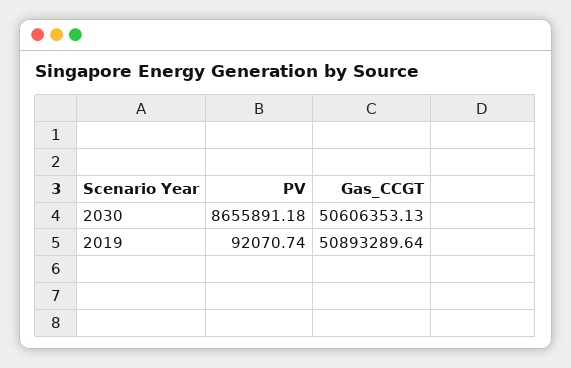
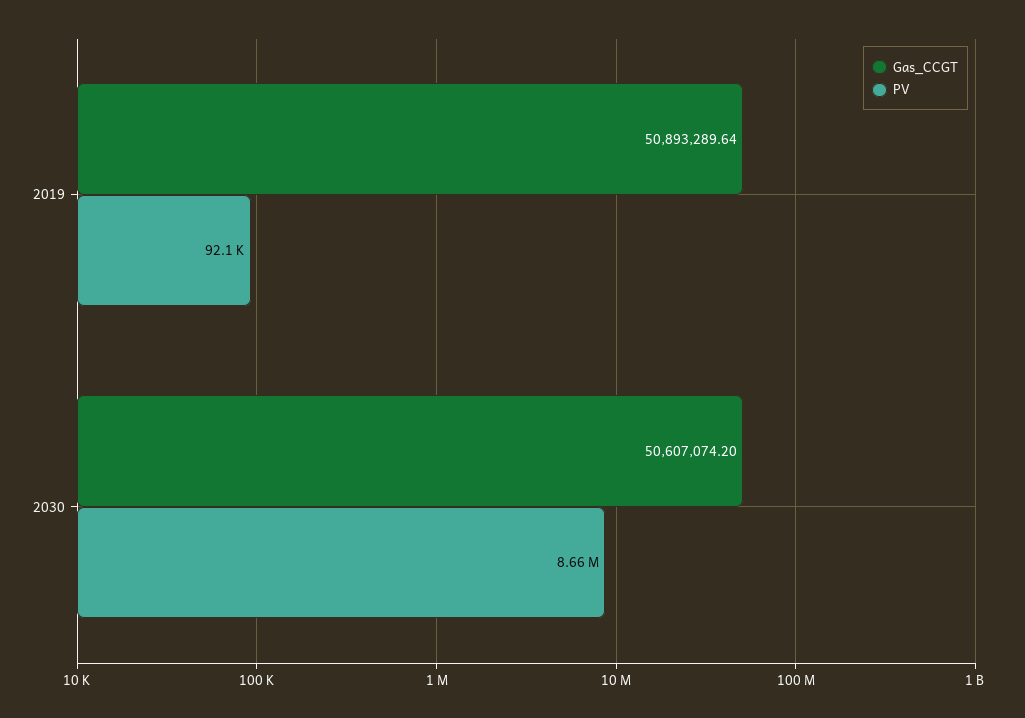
  {
    "PV": {
      "2030": 8655891.18,
      "2019": 92070.74
    },
    "Gas_CCGT": {
-     "2030": 50606353.13,
+     "2030": 50607074.2,
      "2019": 50893289.64
    }
  }

